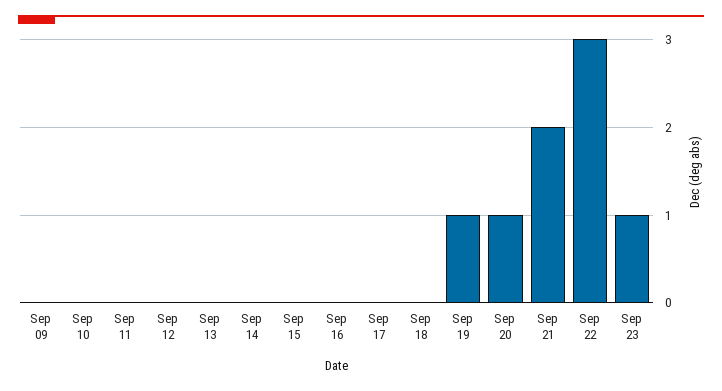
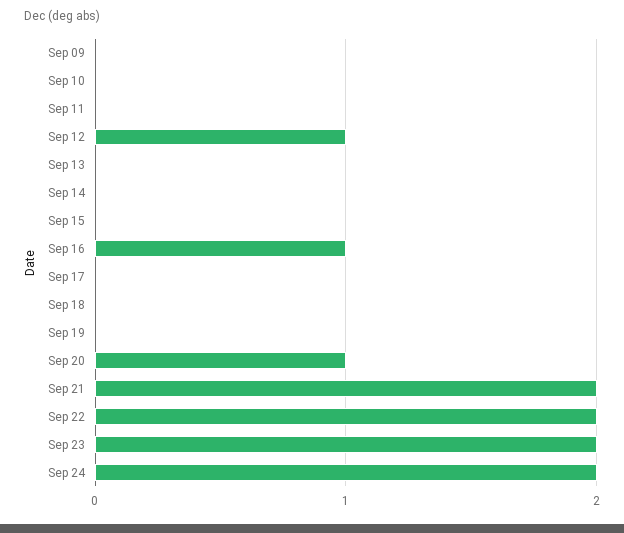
  {
    "Sep 09": 0,
    "Sep 10": 0,
    "Sep 11": 0,
-   "Sep 12": 0,
+   "Sep 12": 1,
    "Sep 13": 0,
    "Sep 14": 0,
    "Sep 15": 0,
-   "Sep 16": 0,
+   "Sep 16": 1,
    "Sep 17": 0,
    "Sep 18": 0,
-   "Sep 19": 1,
+   "Sep 19": 0,
    "Sep 20": 1,
    "Sep 21": 2,
-   "Sep 22": 3,
+   "Sep 22": 2,
-   "Sep 23": 1
+   "Sep 23": 2,
+   "Sep 24": 2
  }

